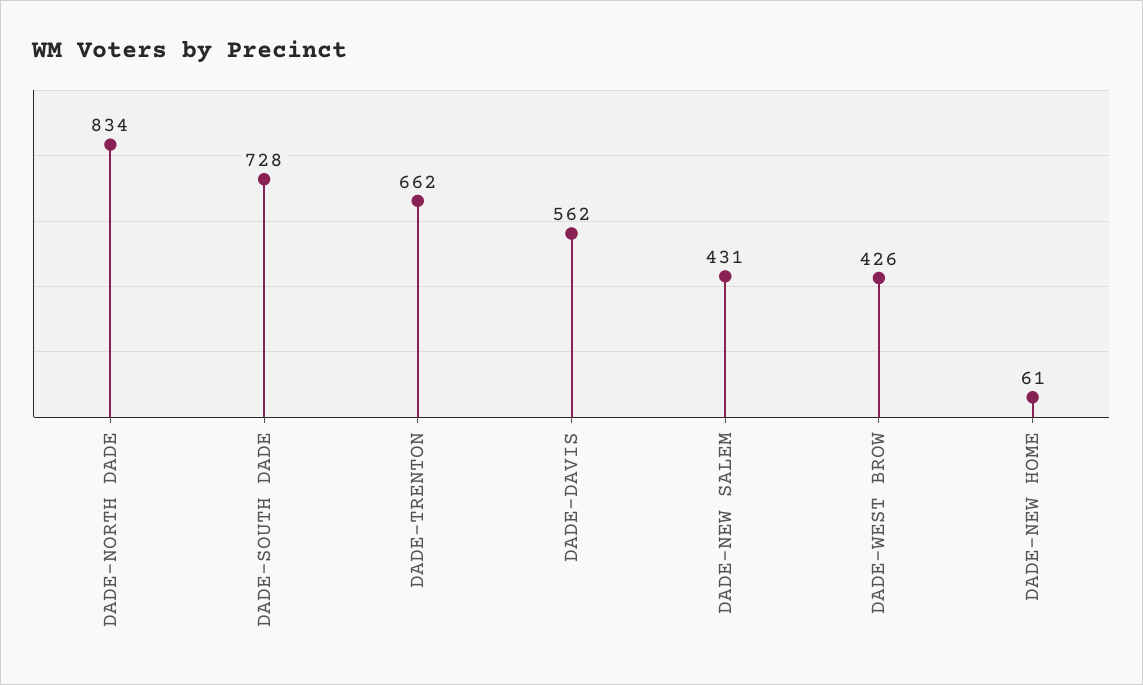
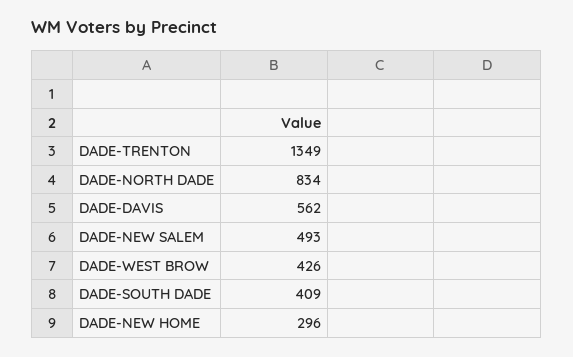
  {
    "DADE-NORTH DADE": 834,
-   "DADE-SOUTH DADE": 728,
+   "DADE-SOUTH DADE": 409,
-   "DADE-TRENTON": 662,
+   "DADE-TRENTON": 1349,
    "DADE-DAVIS": 562,
-   "DADE-NEW SALEM": 431,
+   "DADE-NEW SALEM": 493,
    "DADE-WEST BROW": 426,
-   "DADE-NEW HOME": 61
+   "DADE-NEW HOME": 296
  }

